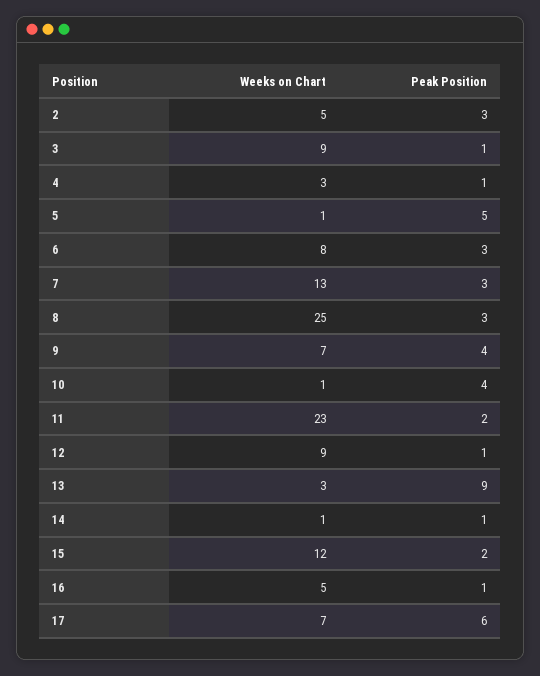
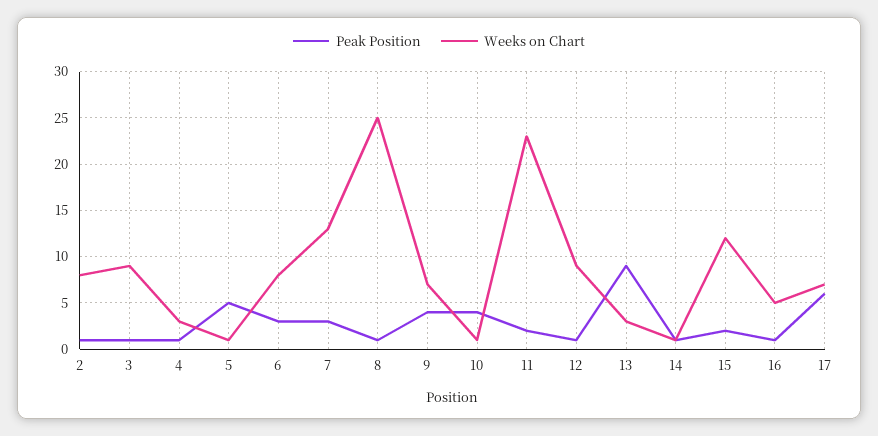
  {
    "Weeks on Chart": {
-     "2": 5,
+     "2": 8,
      "3": 9,
      "4": 3,
      "5": 1,
      "6": 8,
      "7": 13,
      "8": 25,
      "9": 7,
      "10": 1,
      "11": 23,
      "12": 9,
      "13": 3,
      "14": 1,
      "15": 12,
      "16": 5,
      "17": 7
    },
    "Peak Position": {
-     "2": 3,
+     "2": 1,
      "3": 1,
      "4": 1,
      "5": 5,
      "6": 3,
      "7": 3,
-     "8": 3,
+     "8": 1,
      "9": 4,
      "10": 4,
      "11": 2,
      "12": 1,
      "13": 9,
      "14": 1,
      "15": 2,
      "16": 1,
      "17": 6
    }
  }

